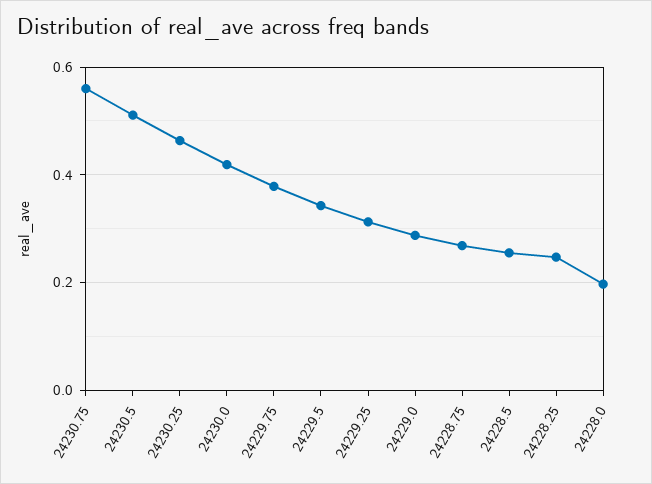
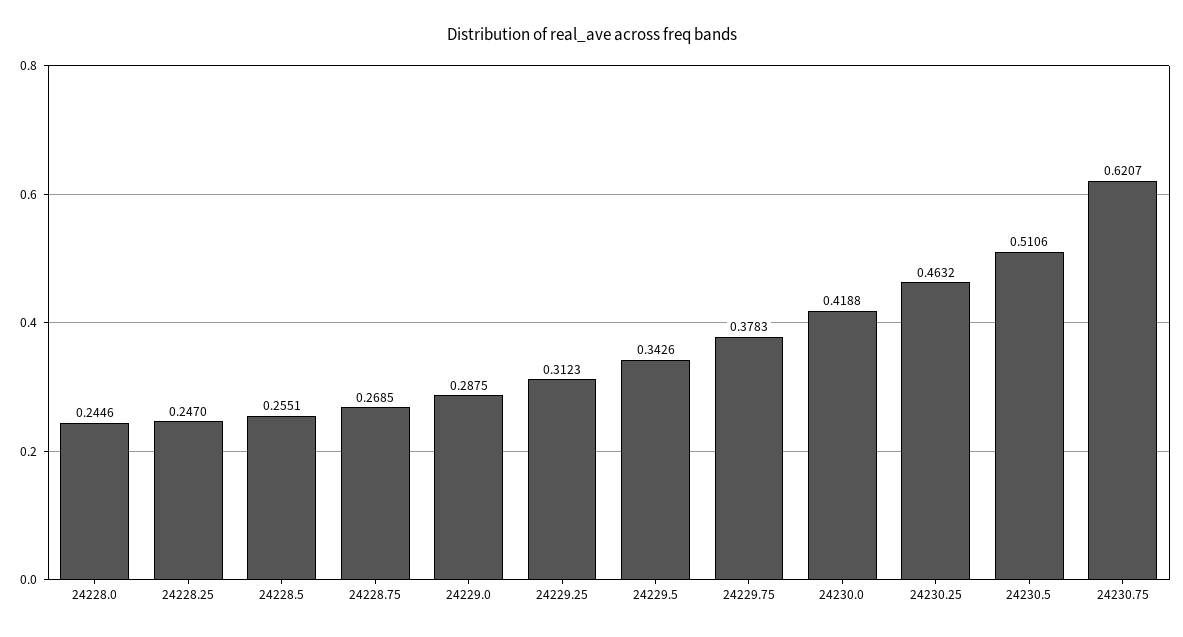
  {
-   "24230.75": 0.56,
+   "24230.75": 0.6207,
    "24230.5": 0.5106,
    "24230.25": 0.4632,
    "24230.0": 0.4188,
    "24229.75": 0.3783,
    "24229.5": 0.3426,
    "24229.25": 0.3123,
    "24229.0": 0.2875,
    "24228.75": 0.2685,
    "24228.5": 0.2551,
    "24228.25": 0.247,
-   "24228.0": 0.2
+   "24228.0": 0.2446
  }

